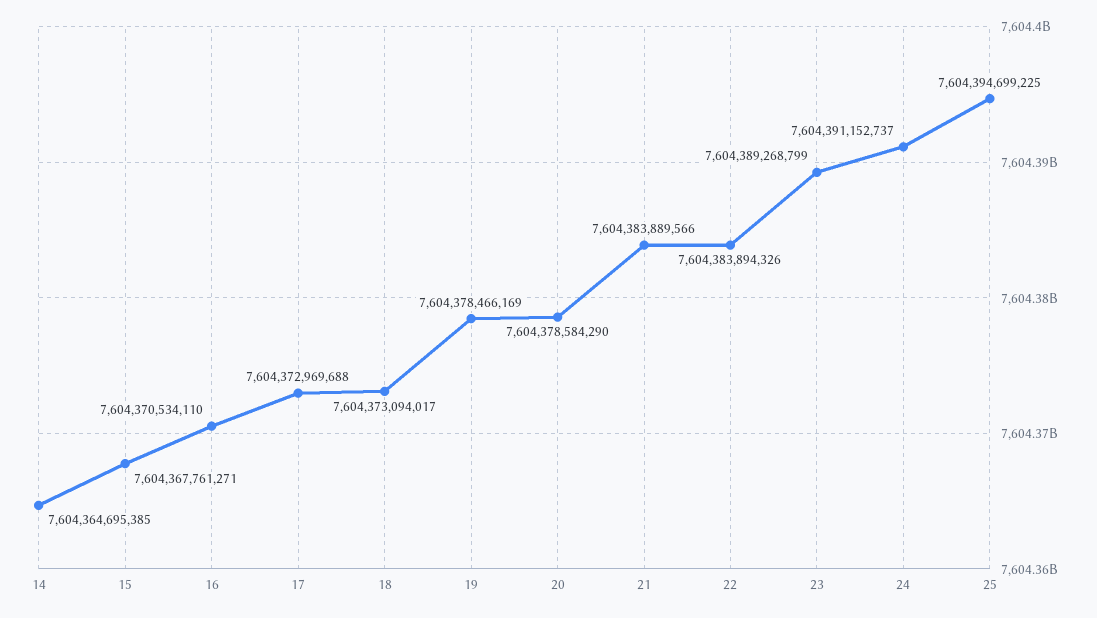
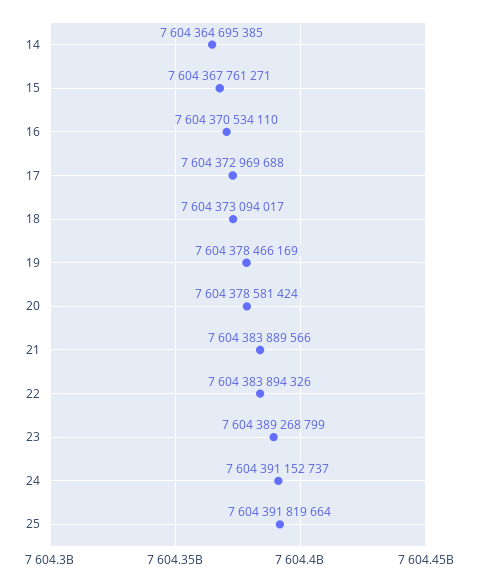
  {
    "14": 7604364695385,
    "15": 7604367761271,
    "16": 7604370534110,
    "17": 7604372969688,
    "18": 7604373094017,
    "19": 7604378466169,
-   "20": 7604378584290,
+   "20": 7604378581424,
    "21": 7604383889566,
    "22": 7604383894326,
    "23": 7604389268799,
    "24": 7604391152737,
-   "25": 7604394699225
+   "25": 7604391819664
  }

